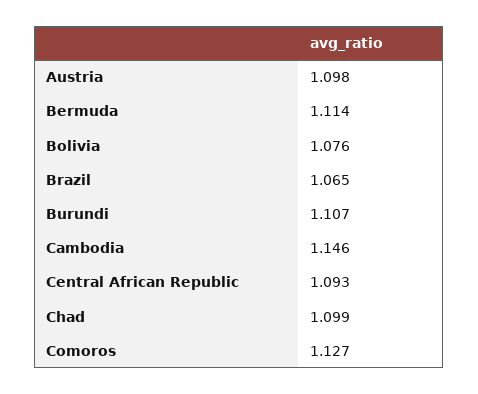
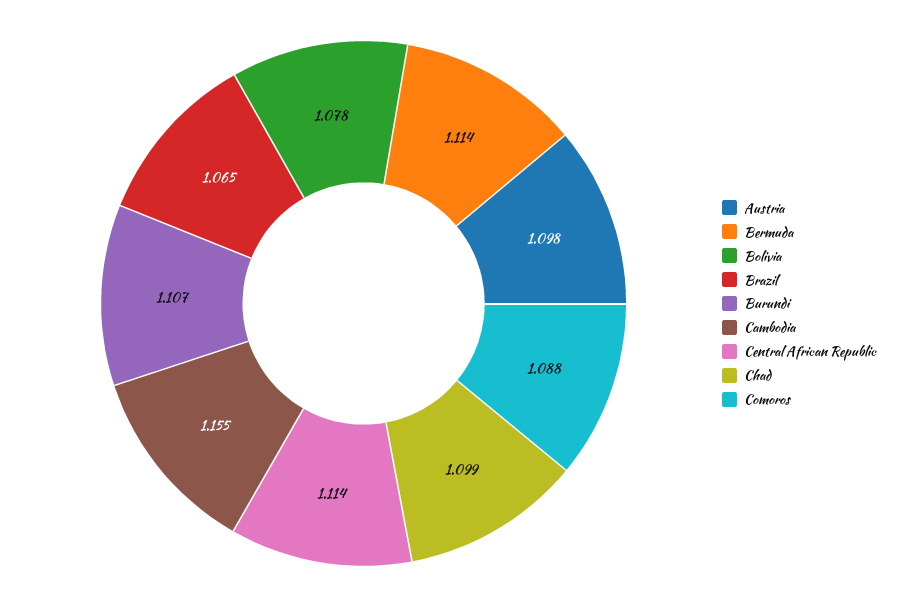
  {
    "Austria": 1.098,
    "Bermuda": 1.114,
-   "Bolivia": 1.076,
+   "Bolivia": 1.078,
    "Brazil": 1.065,
    "Burundi": 1.107,
-   "Cambodia": 1.146,
+   "Cambodia": 1.155,
-   "Central African Republic": 1.093,
+   "Central African Republic": 1.114,
    "Chad": 1.099,
-   "Comoros": 1.127
+   "Comoros": 1.088
  }

